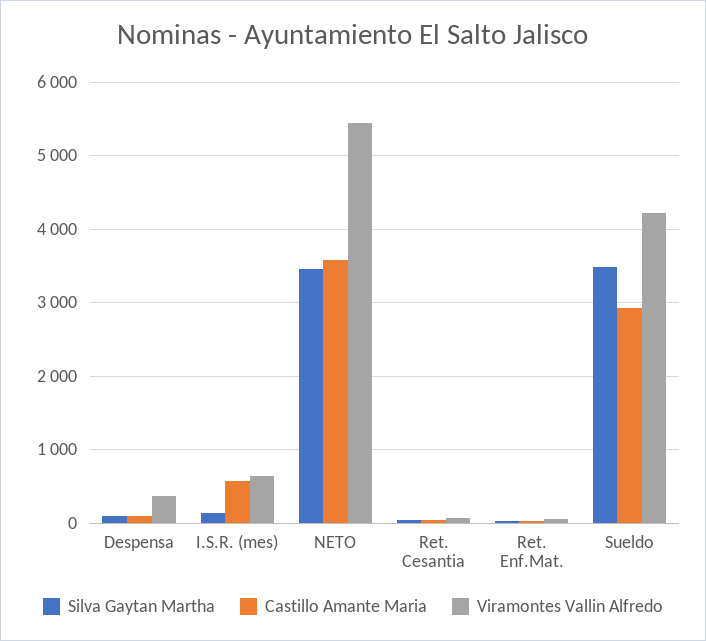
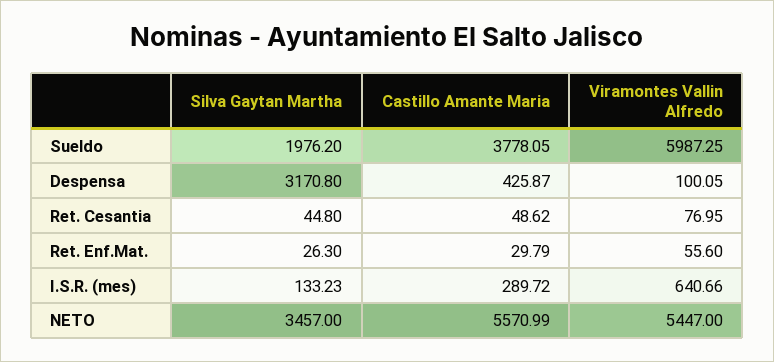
  {
    "Silva Gaytan Martha": {
-     "Despensa": 100,
+     "Despensa": 3170.8,
      "I.S.R. (mes)": 133.23,
      "NETO": 3457,
      "Ret. Cesantia": 44.8,
      "Ret. Enf.Mat.": 26.3,
-     "Sueldo": 3500
+     "Sueldo": 1976.2
    },
    "Castillo Amante Maria": {
-     "Despensa": 100,
+     "Despensa": 425.87,
-     "I.S.R. (mes)": 600,
+     "I.S.R. (mes)": 289.72,
-     "NETO": 3600,
+     "NETO": 5570.99,
      "Ret. Cesantia": 48.62,
      "Ret. Enf.Mat.": 29.79,
-     "Sueldo": 2900
+     "Sueldo": 3778.05
    },
    "Viramontes Vallin Alfredo": {
-     "Despensa": 400,
+     "Despensa": 100.05,
      "I.S.R. (mes)": 640.66,
      "NETO": 5447,
      "Ret. Cesantia": 76.95,
      "Ret. Enf.Mat.": 55.6,
-     "Sueldo": 4200
+     "Sueldo": 5987.25
    }
  }

